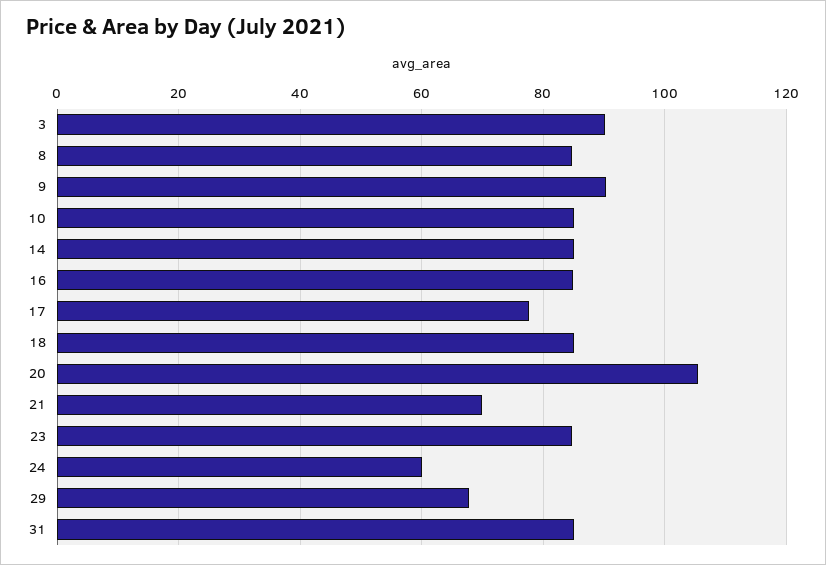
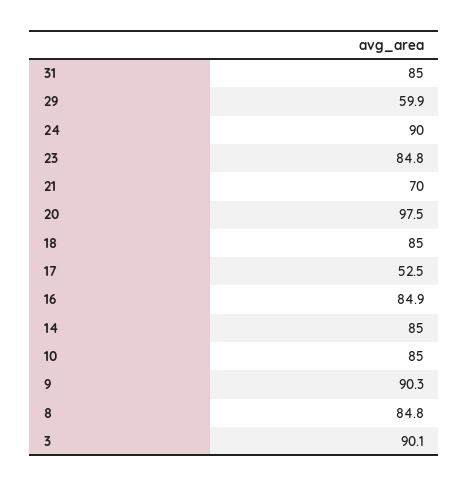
  {
    "3": 90.1,
    "8": 84.8,
    "9": 90.3,
    "10": 85,
    "14": 85,
    "16": 84.9,
-   "17": 78,
+   "17": 52.5,
    "18": 85,
-   "20": 106,
+   "20": 97.5,
    "21": 70,
    "23": 84.8,
-   "24": 60,
+   "24": 90,
-   "29": 68,
+   "29": 59.9,
    "31": 85
  }

